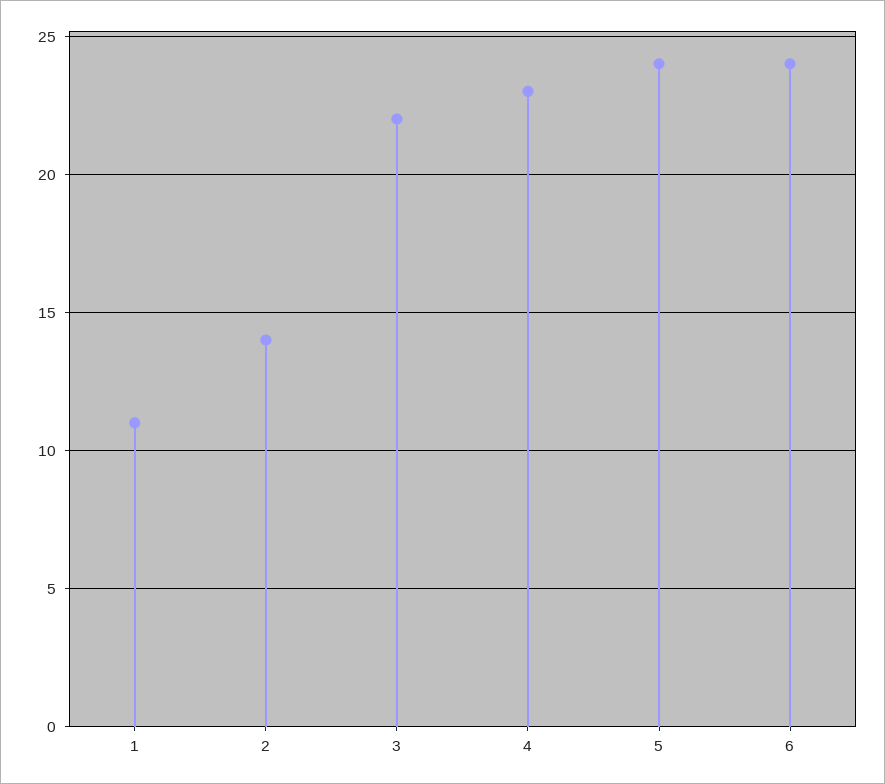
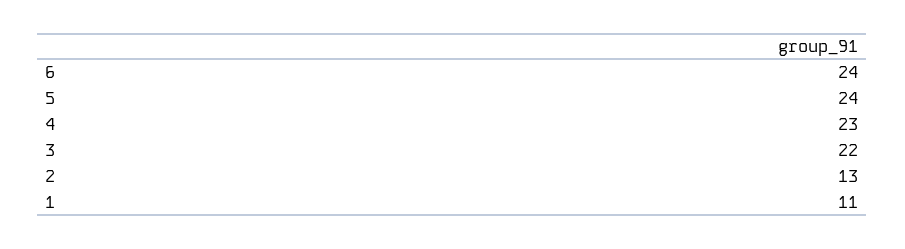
  {
    "1": 11,
-   "2": 14,
+   "2": 13,
    "3": 22,
    "4": 23,
    "5": 24,
    "6": 24
  }

